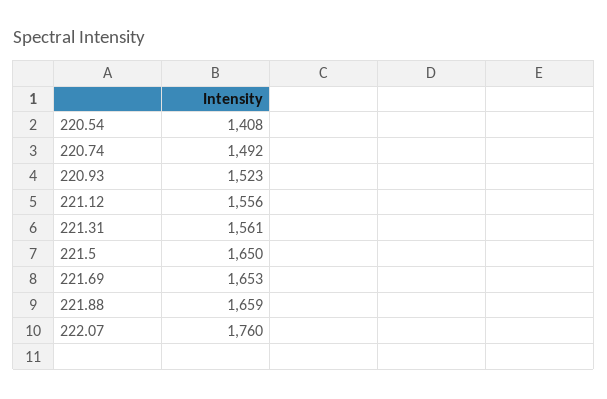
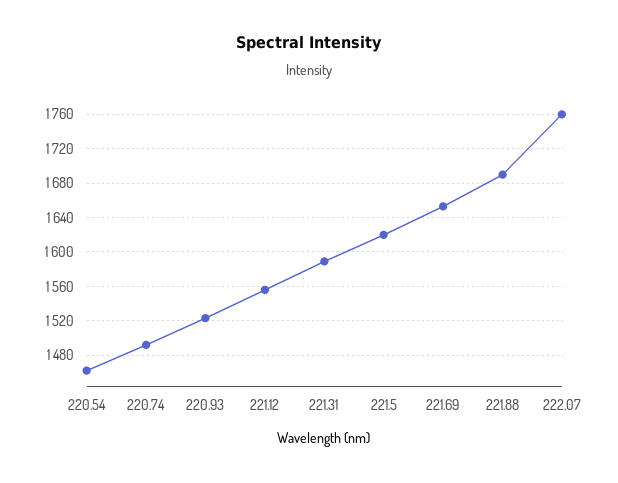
  {
-   "220.54": 1408,
+   "220.54": 1460,
    "220.74": 1492,
    "220.93": 1523,
    "221.12": 1556,
-   "221.31": 1561,
+   "221.31": 1590,
-   "221.5": 1650,
+   "221.5": 1620,
    "221.69": 1653,
-   "221.88": 1659,
+   "221.88": 1690,
    "222.07": 1760
  }

